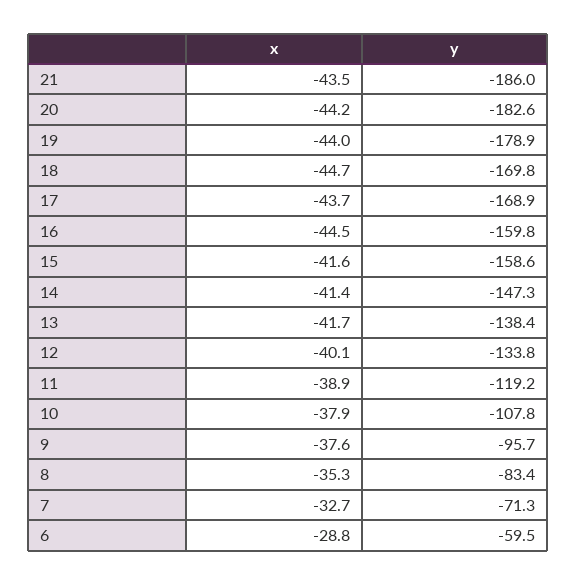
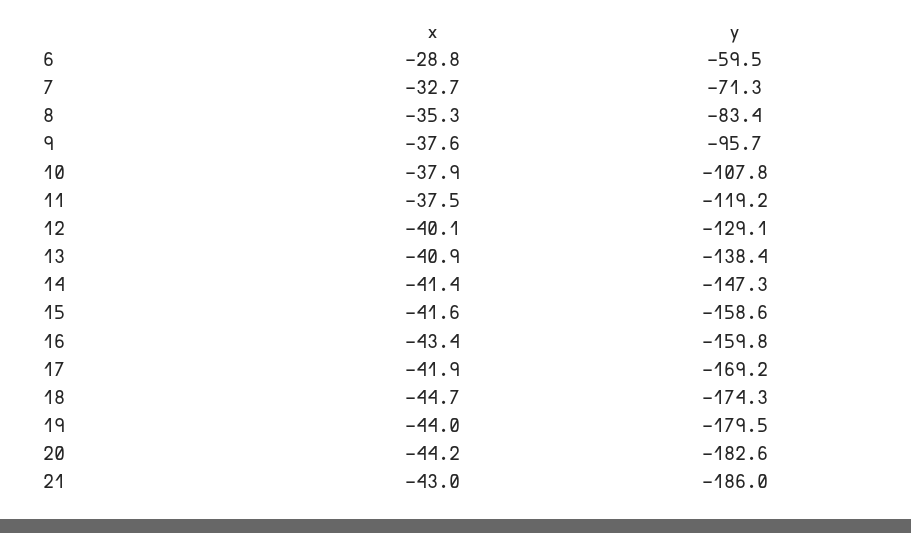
  {
    "x": {
-     "21": -43.5,
+     "21": -43,
      "20": -44.2,
      "19": -44,
      "18": -44.7,
-     "17": -43.7,
+     "17": -41.9,
-     "16": -44.5,
+     "16": -43.4,
      "15": -41.6,
      "14": -41.4,
-     "13": -41.7,
+     "13": -40.9,
      "12": -40.1,
-     "11": -38.9,
+     "11": -37.5,
      "10": -37.9,
      "9": -37.6,
      "8": -35.3,
      "7": -32.7,
      "6": -28.8
    },
    "y": {
      "21": -186,
      "20": -182.6,
-     "19": -178.9,
+     "19": -179.5,
-     "18": -169.8,
+     "18": -174.3,
-     "17": -168.9,
+     "17": -169.2,
      "16": -159.8,
      "15": -158.6,
      "14": -147.3,
      "13": -138.4,
-     "12": -133.8,
+     "12": -129.1,
      "11": -119.2,
      "10": -107.8,
      "9": -95.7,
      "8": -83.4,
      "7": -71.3,
      "6": -59.5
    }
  }

